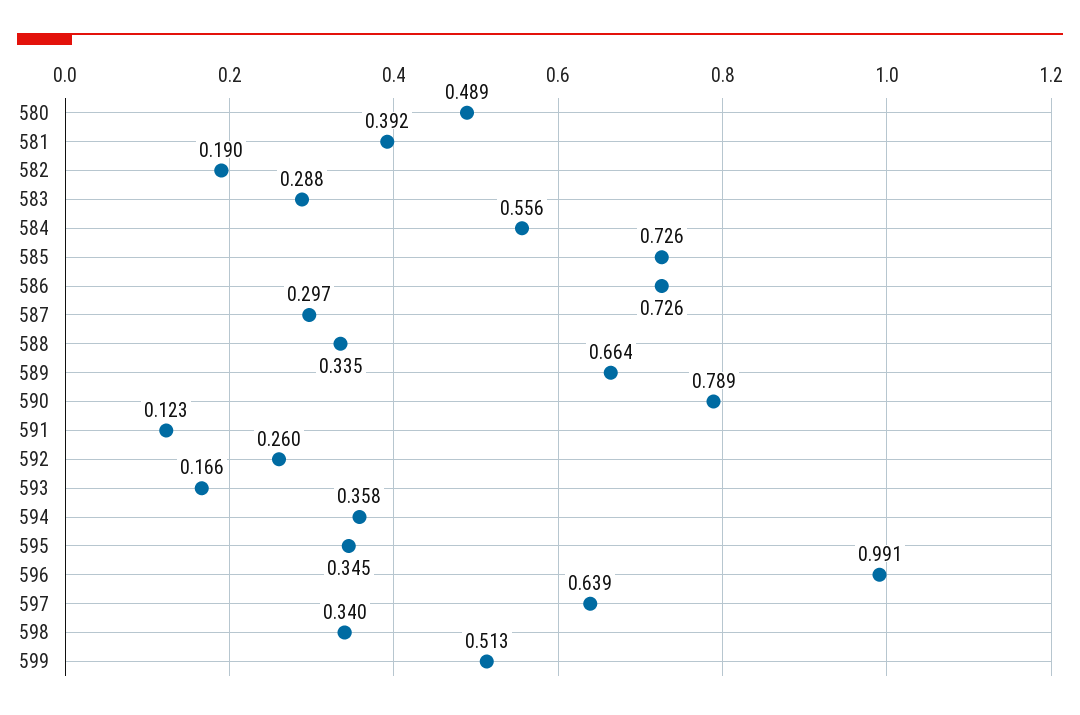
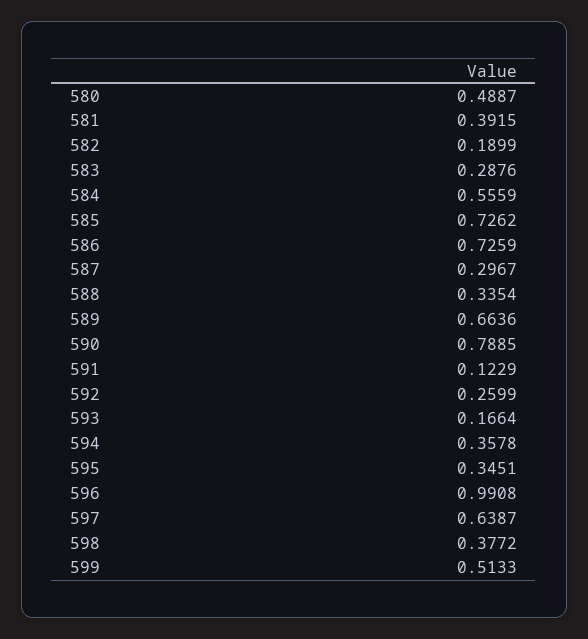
  {
    "580": 0.4887,
    "581": 0.3915,
    "582": 0.1899,
    "583": 0.2876,
    "584": 0.5559,
    "585": 0.7262,
    "586": 0.7259,
    "587": 0.2967,
    "588": 0.3354,
    "589": 0.6636,
    "590": 0.7885,
    "591": 0.1229,
    "592": 0.2599,
    "593": 0.1664,
    "594": 0.3578,
    "595": 0.3451,
    "596": 0.9908,
    "597": 0.6387,
-   "598": 0.34,
+   "598": 0.3772,
    "599": 0.5133
  }

